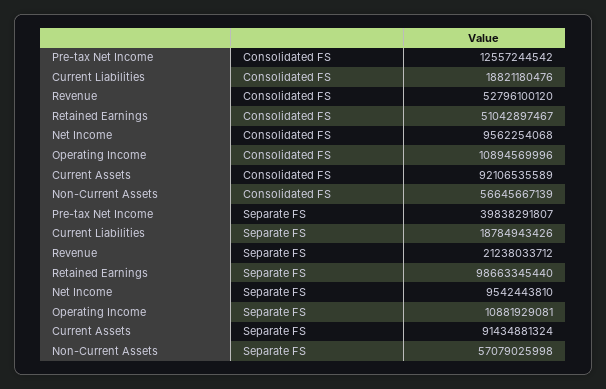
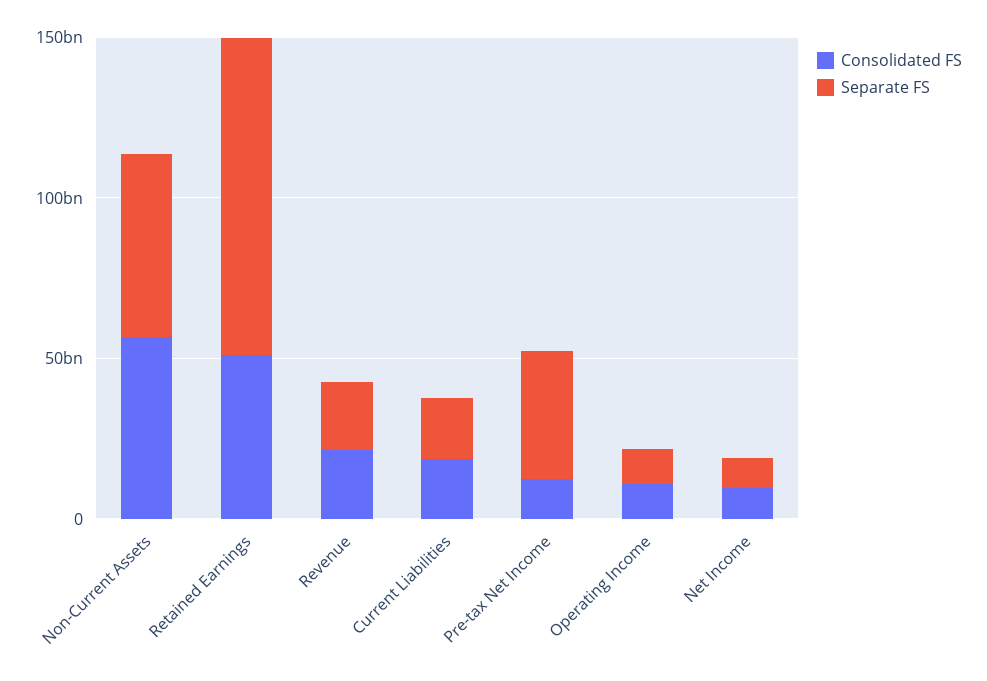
  {
    "Consolidated FS": {
      "Pre-tax Net Income": 12557244542,
      "Current Liabilities": 18821180476,
-     "Revenue": 52796100120,
+     "Revenue": 20000000000,
      "Retained Earnings": 51042897467,
      "Net Income": 9562254068,
      "Operating Income": 10894569996,
-     "Current Assets": 92106535589,
      "Non-Current Assets": 56645667139
    },
    "Separate FS": {
      "Pre-tax Net Income": 39838291807,
      "Current Liabilities": 18784943426,
      "Revenue": 21238033712,
      "Retained Earnings": 98663345440,
      "Net Income": 9542443810,
      "Operating Income": 10881929081,
-     "Current Assets": 91434881324,
      "Non-Current Assets": 57079025998
    }
  }

